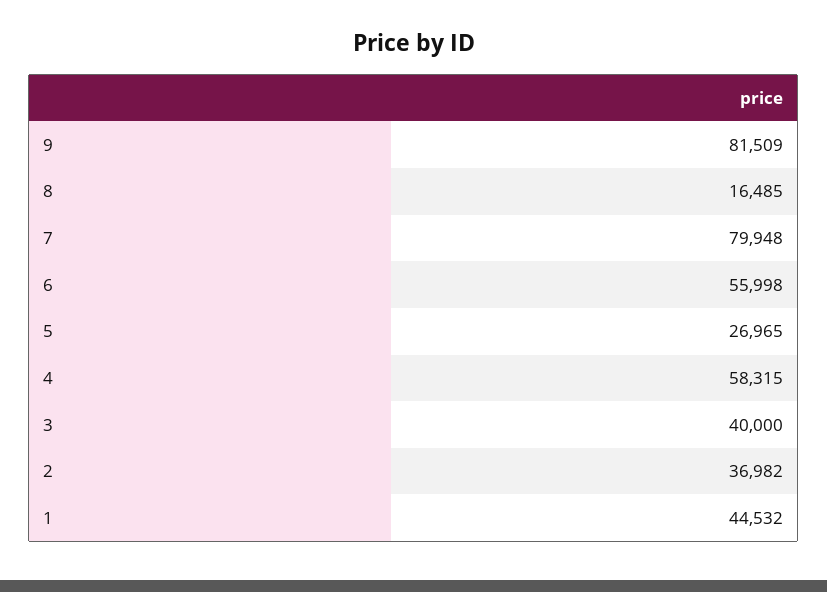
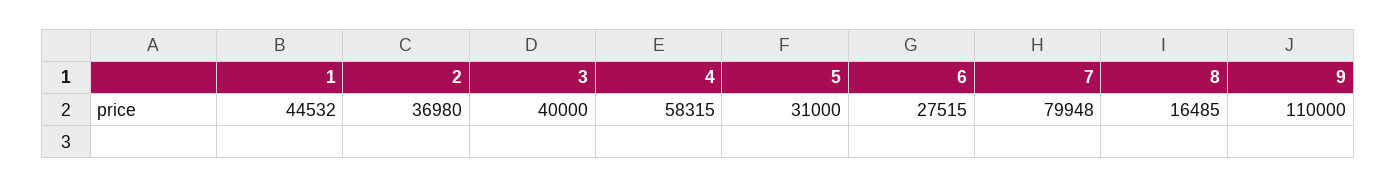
  {
-   "9": 81509,
+   "9": 110000,
    "8": 16485,
    "7": 79948,
-   "6": 55998,
+   "6": 27515,
-   "5": 26965,
+   "5": 31000,
    "4": 58315,
    "3": 40000,
-   "2": 36982,
+   "2": 36980,
    "1": 44532
  }

